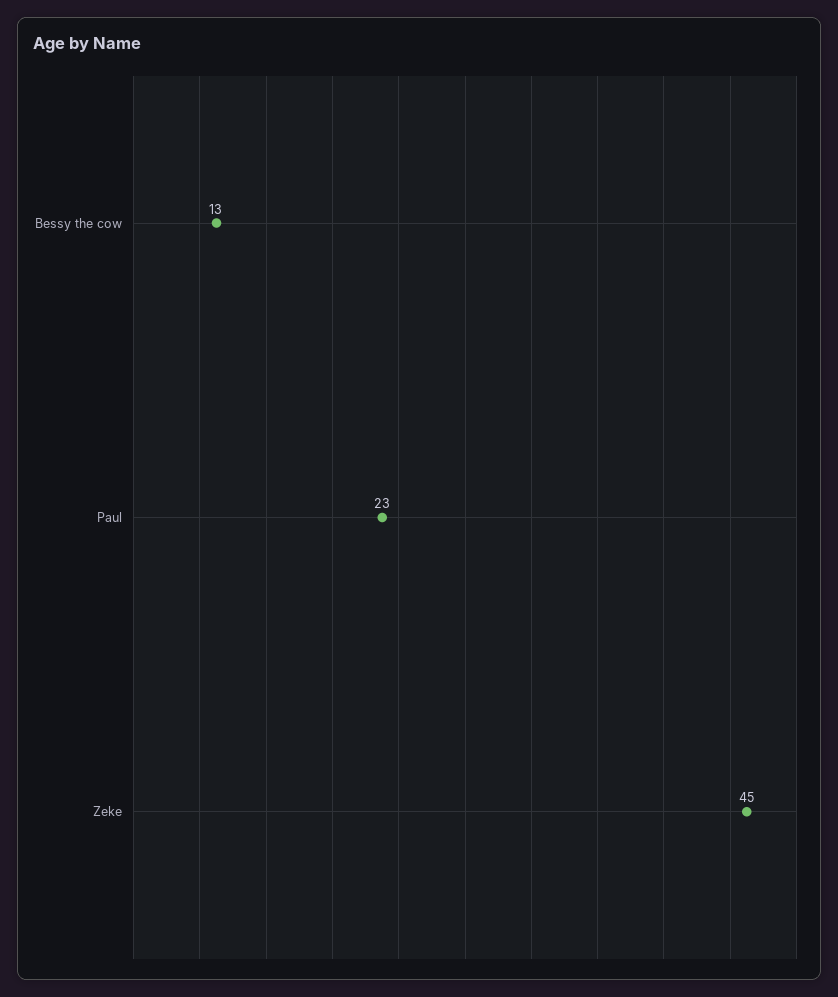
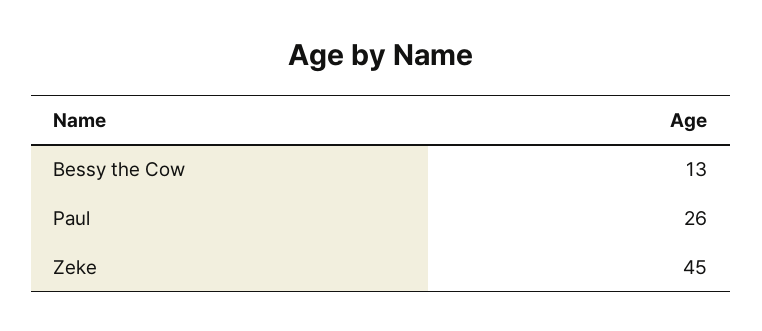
  {
    "Bessy the cow": 13,
-   "Paul": 23,
+   "Paul": 26,
    "Zeke": 45
  }

